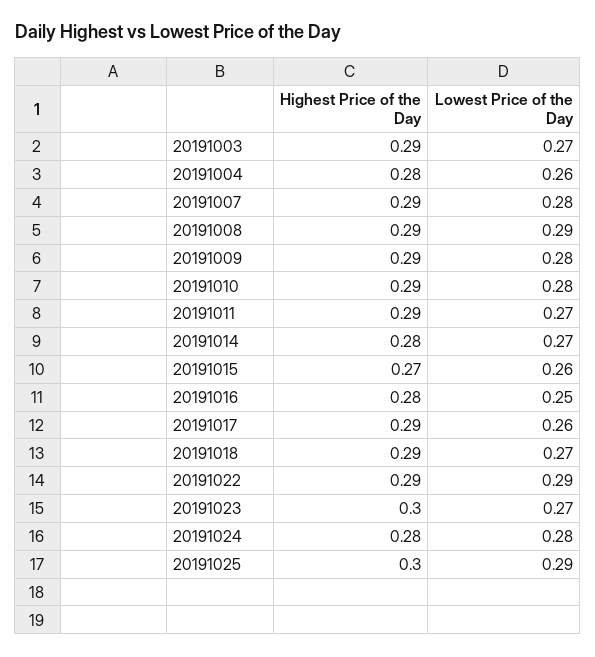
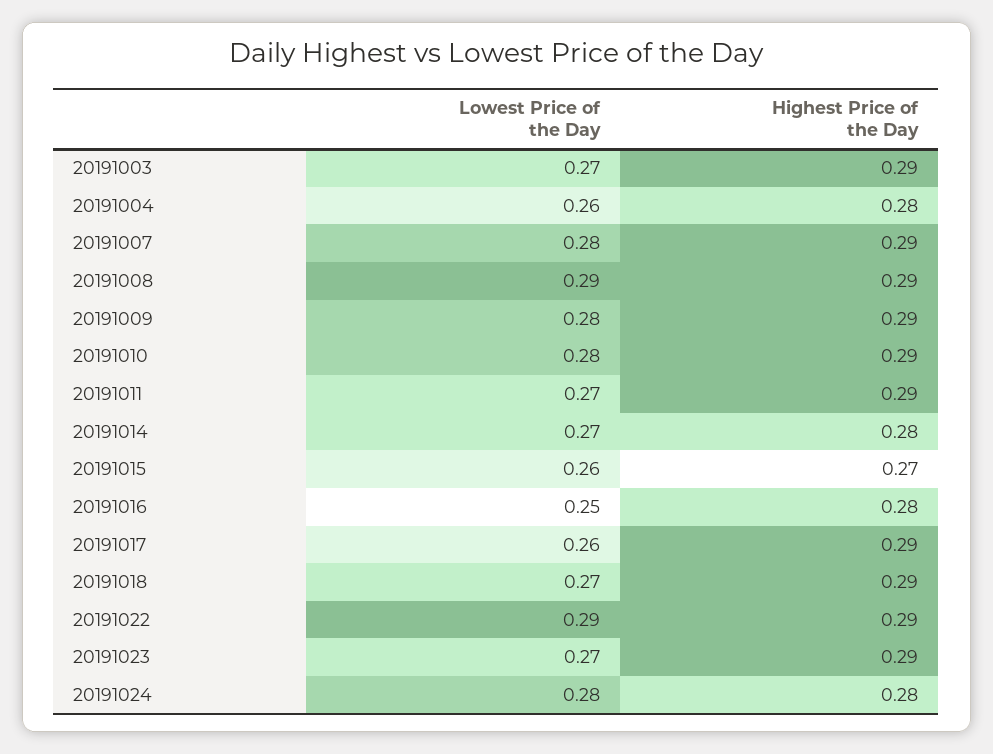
  {
    "Highest Price of the Day": {
      "20191003": 0.29,
      "20191004": 0.28,
      "20191007": 0.29,
      "20191008": 0.29,
      "20191009": 0.29,
      "20191010": 0.29,
      "20191011": 0.29,
      "20191014": 0.28,
      "20191015": 0.27,
      "20191016": 0.28,
      "20191017": 0.29,
      "20191018": 0.29,
      "20191022": 0.29,
-     "20191023": 0.3,
+     "20191023": 0.29,
-     "20191024": 0.28,
+     "20191024": 0.28
-     "20191025": 0.3
    },
    "Lowest Price of the Day": {
      "20191003": 0.27,
      "20191004": 0.26,
      "20191007": 0.28,
      "20191008": 0.29,
      "20191009": 0.28,
      "20191010": 0.28,
      "20191011": 0.27,
      "20191014": 0.27,
      "20191015": 0.26,
      "20191016": 0.25,
      "20191017": 0.26,
      "20191018": 0.27,
      "20191022": 0.29,
      "20191023": 0.27,
-     "20191024": 0.28,
+     "20191024": 0.28
-     "20191025": 0.29
    }
  }

